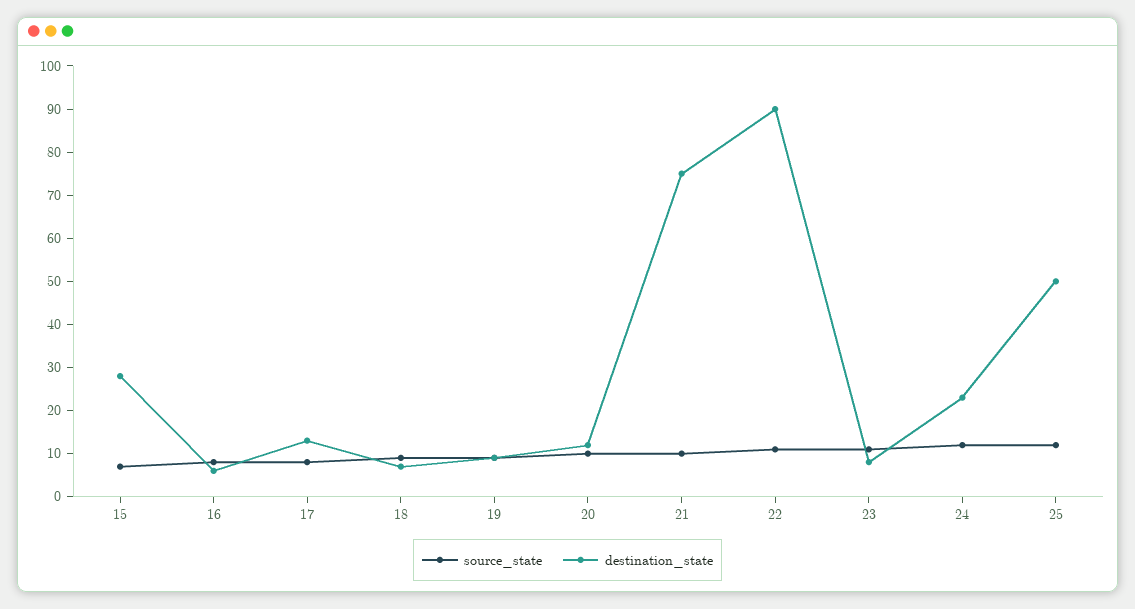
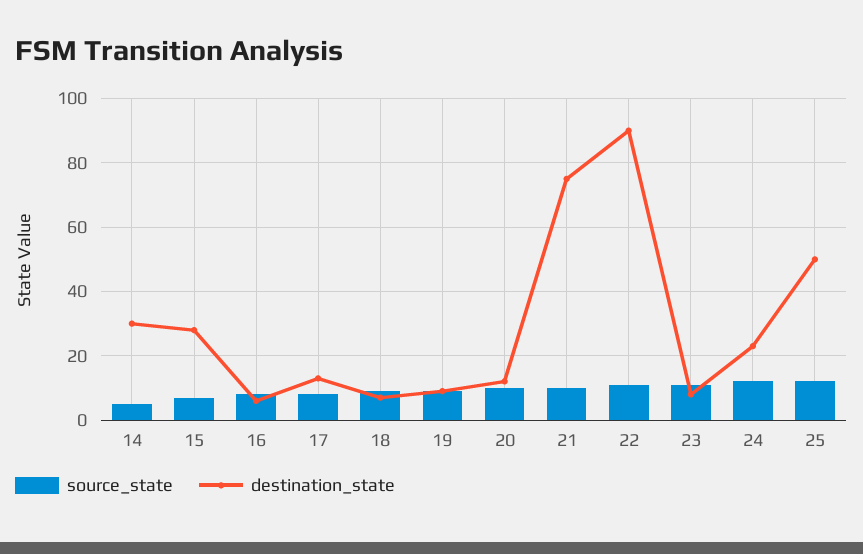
  {
    "source_state": {
      "15": 5,
      "16": 10,
      "17": 10,
      "18": 10,
      "19": 10,
      "20": 10,
      "21": 10,
      "22": 10,
      "23": 10,
      "24": 10,
-     "25": 10
+     "25": 10,
+     "14": 5
    },
    "destination_state": {
      "15": 30,
      "16": 5,
      "17": 15,
      "18": 5,
      "19": 10,
      "20": 10,
      "21": 75,
      "22": 90,
      "23": 10,
      "24": 25,
-     "25": 50
+     "25": 50,
+     "14": 30
    }
  }

